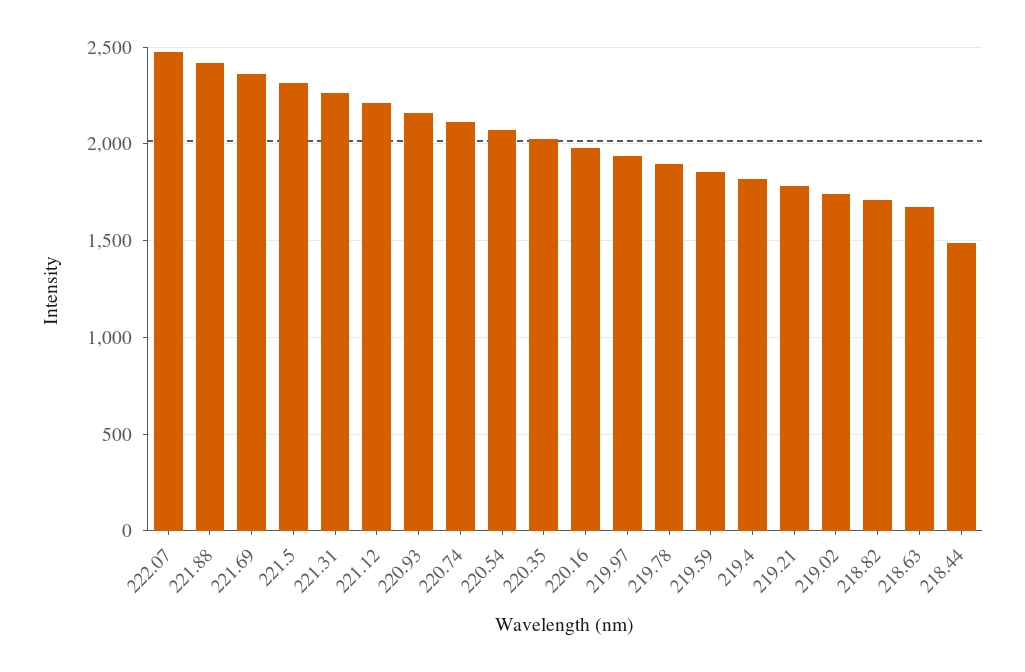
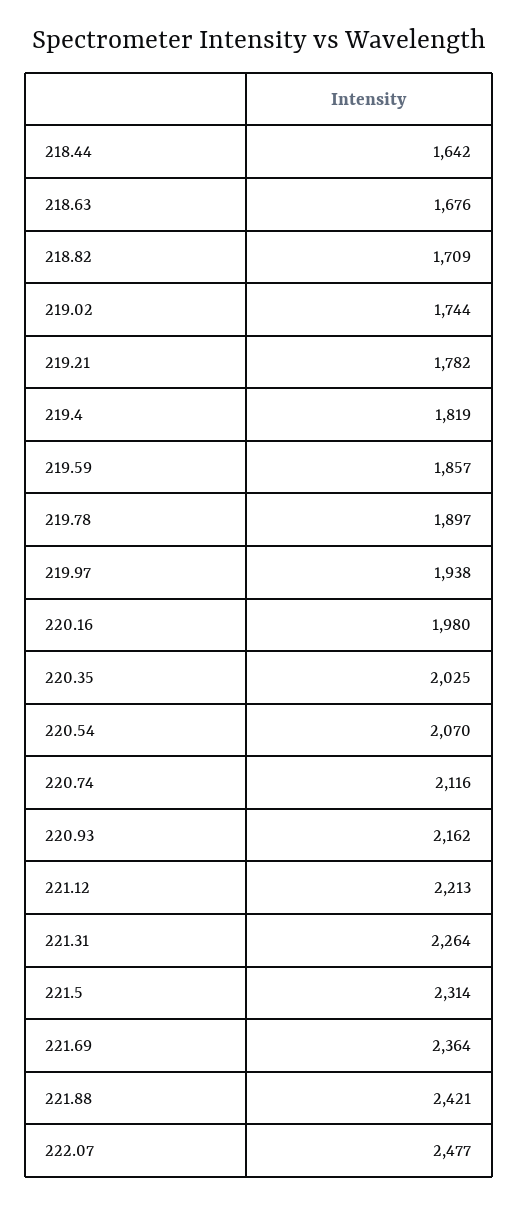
  {
    "222.07": 2477,
    "221.88": 2421,
    "221.69": 2364,
    "221.5": 2314,
    "221.31": 2264,
    "221.12": 2213,
    "220.93": 2162,
    "220.74": 2116,
    "220.54": 2070,
    "220.35": 2025,
    "220.16": 1980,
    "219.97": 1938,
    "219.78": 1897,
    "219.59": 1857,
    "219.4": 1819,
    "219.21": 1782,
    "219.02": 1744,
    "218.82": 1709,
    "218.63": 1676,
-   "218.44": 1500
+   "218.44": 1642
  }

